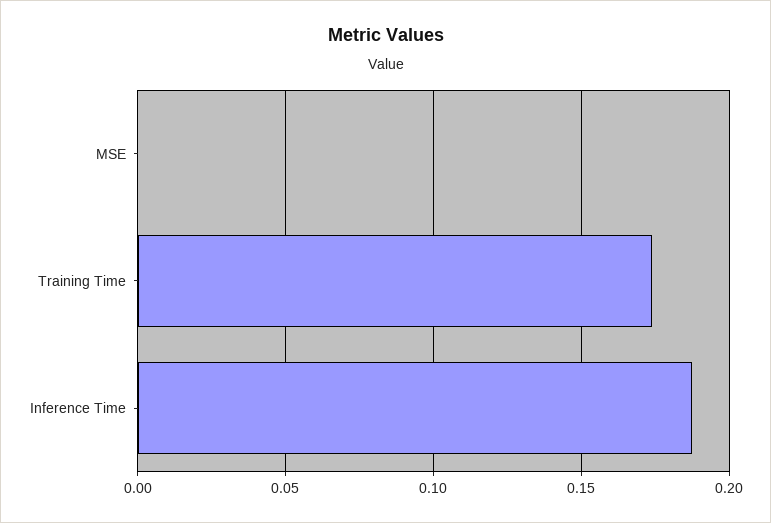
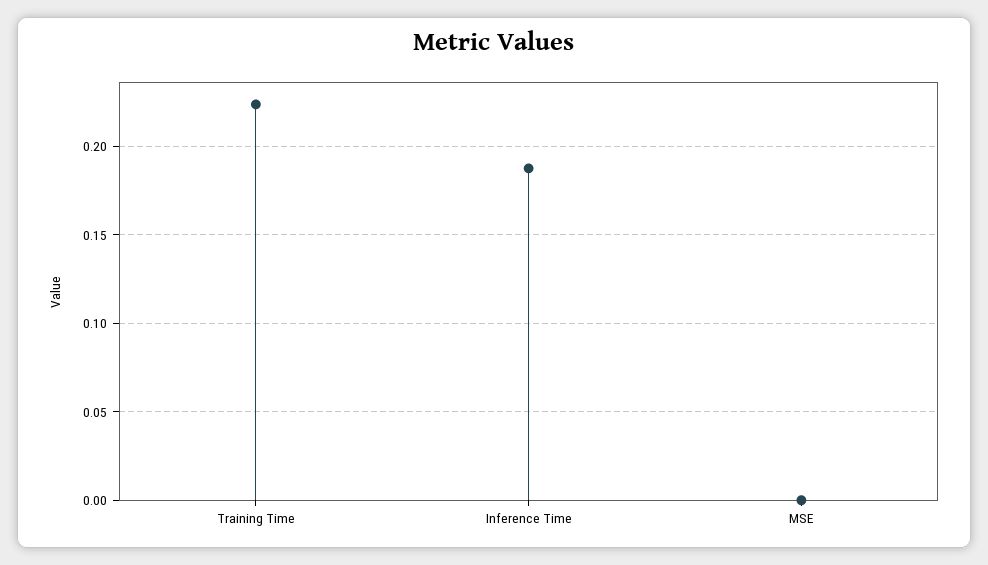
  {
    "MSE": 0,
-   "Training Time": 0.175,
+   "Training Time": 0.225,
    "Inference Time": 0.19
  }

